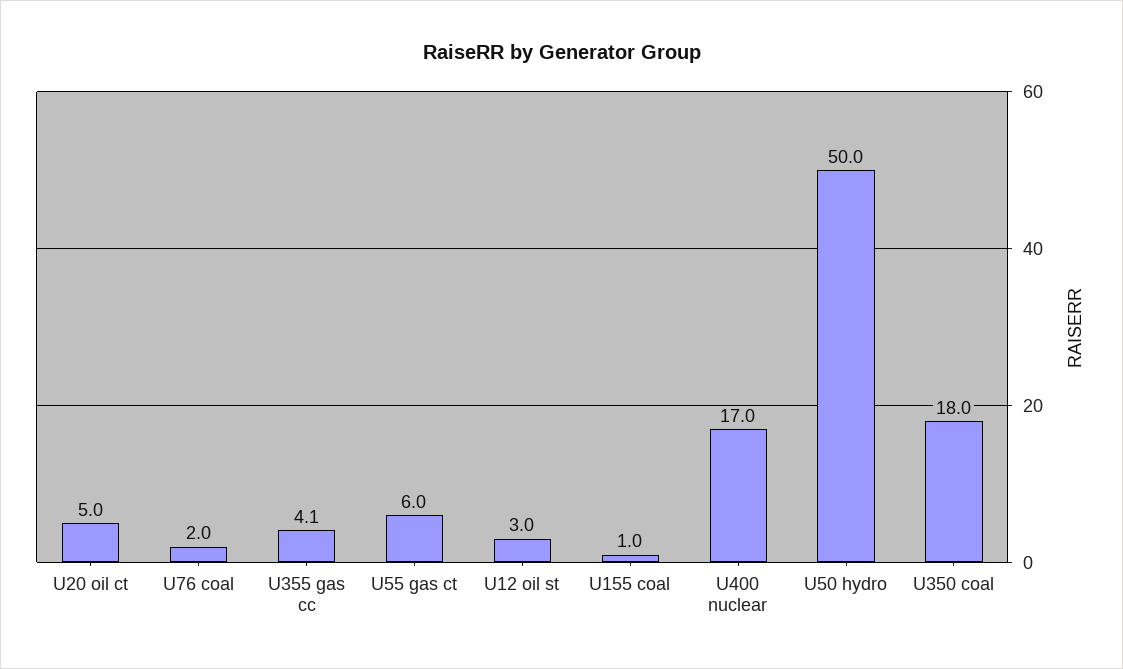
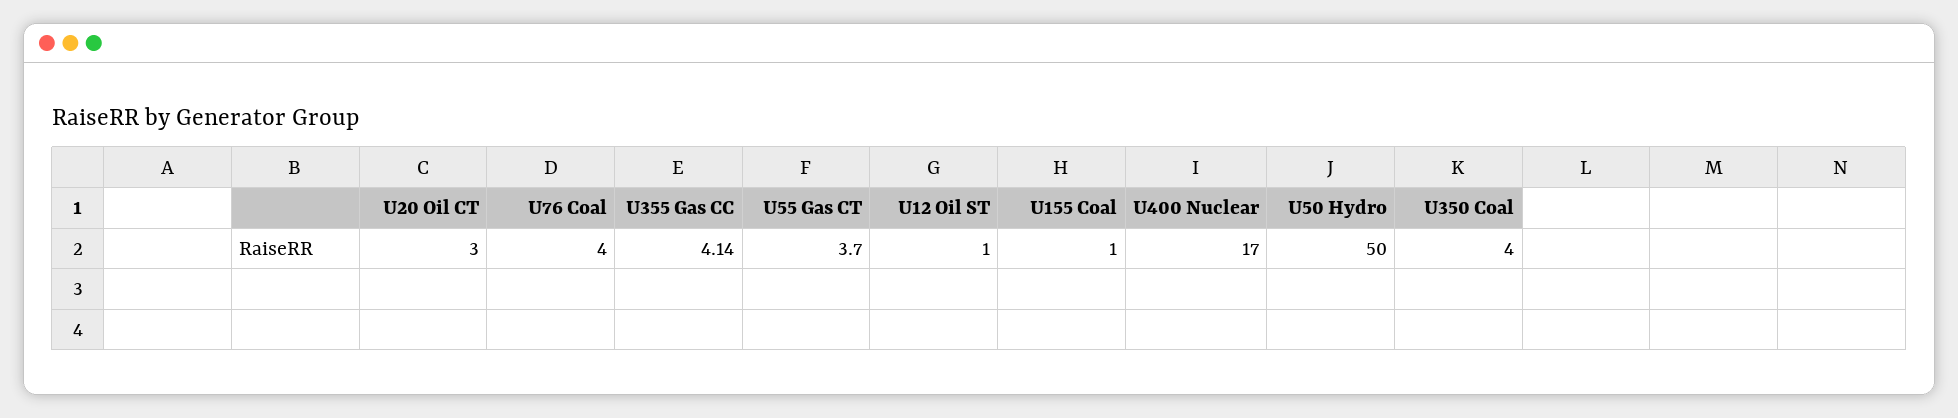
  {
-   "U20 oil ct": 5,
+   "U20 oil ct": 3,
-   "U76 coal": 2,
+   "U76 coal": 4,
    "U355 gas cc": 4.14,
-   "U55 gas ct": 6,
+   "U55 gas ct": 3.7,
-   "U12 oil st": 3,
+   "U12 oil st": 1,
    "U155 coal": 1,
    "U400 nuclear": 17,
    "U50 hydro": 50,
-   "U350 coal": 18
+   "U350 coal": 4
  }

